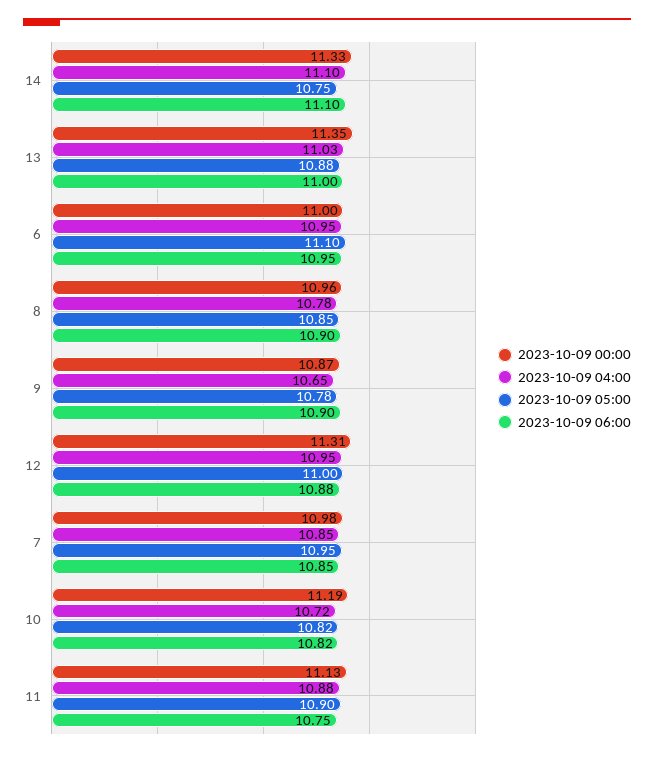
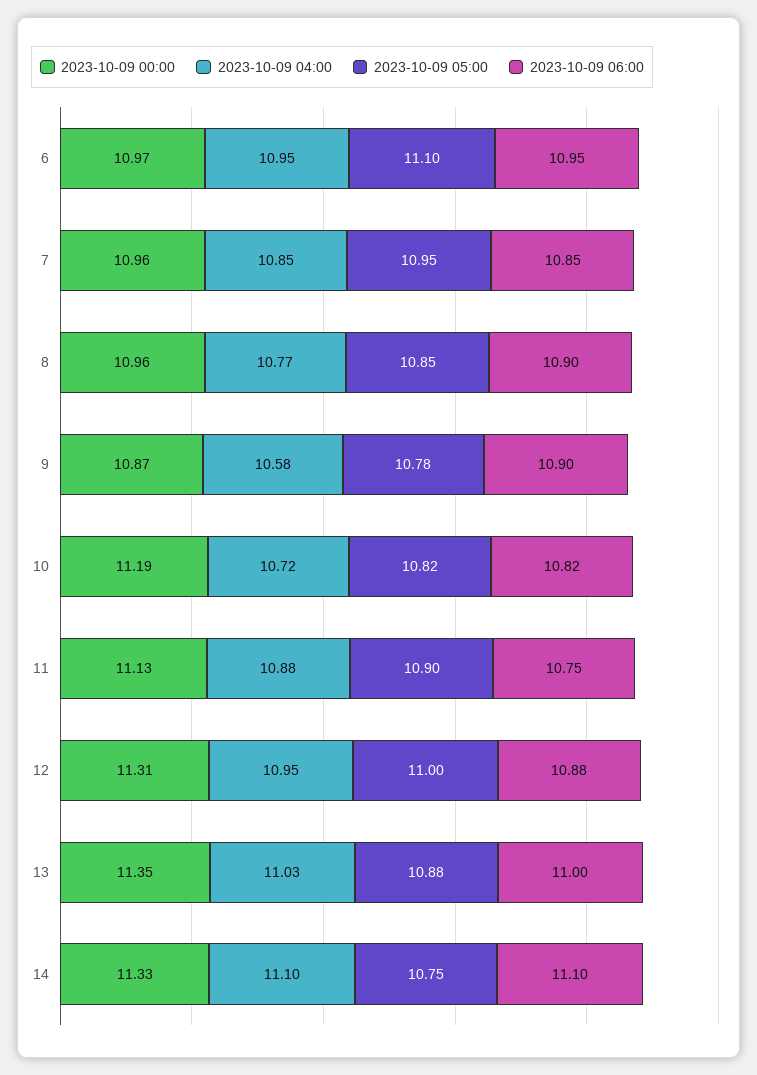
  {
    "2023-10-09 00:00": {
      "14": 11.33,
      "13": 11.35,
-     "6": 11,
+     "6": 10.97,
      "8": 10.96,
      "9": 10.87,
      "12": 11.31,
-     "7": 10.98,
+     "7": 10.96,
      "10": 11.19,
      "11": 11.13
    },
    "2023-10-09 04:00": {
      "14": 11.1,
      "13": 11.03,
      "6": 10.95,
-     "8": 10.78,
+     "8": 10.77,
-     "9": 10.65,
+     "9": 10.58,
      "12": 10.95,
      "7": 10.85,
      "10": 10.72,
      "11": 10.88
    },
    "2023-10-09 05:00": {
      "14": 10.75,
      "13": 10.88,
      "6": 11.1,
      "8": 10.85,
      "9": 10.78,
      "12": 11,
      "7": 10.95,
      "10": 10.82,
      "11": 10.9
    },
    "2023-10-09 06:00": {
      "14": 11.1,
      "13": 11,
      "6": 10.95,
      "8": 10.9,
      "9": 10.9,
      "12": 10.88,
      "7": 10.85,
      "10": 10.82,
      "11": 10.75
    }
  }

